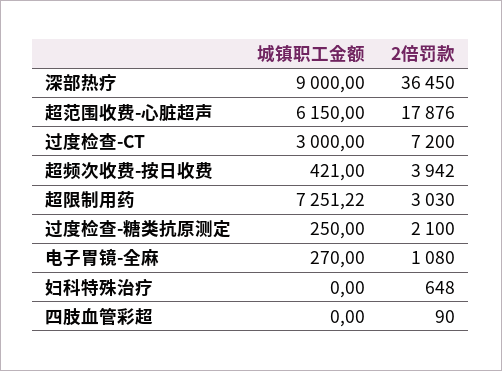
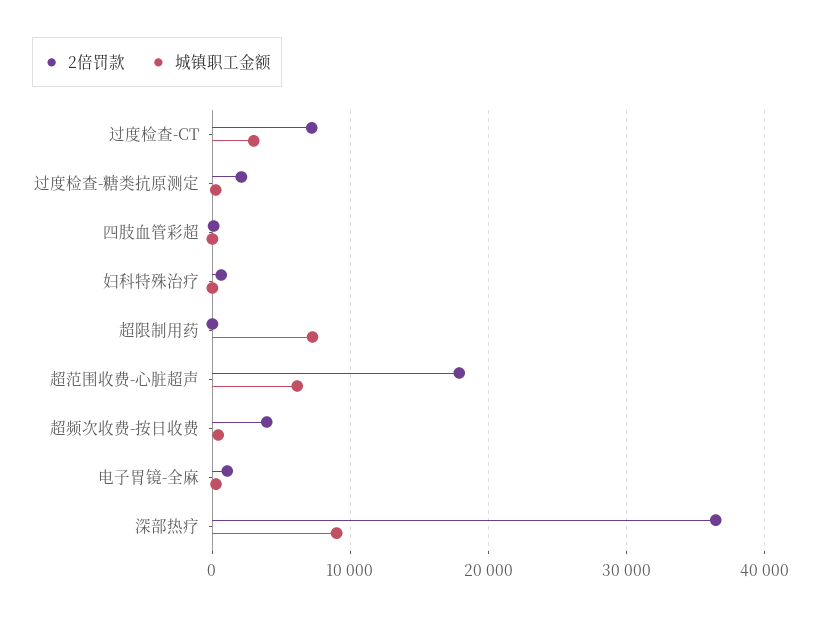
  {
    "城镇职工金额": {
      "深部热疗": 9000,
      "超范围收费-心脏超声": 6150,
      "过度检查-CT": 3000,
      "超频次收费-按日收费": 421,
      "超限制用药": 7251.22,
      "过度检查-糖类抗原测定": 250,
      "电子胃镜-全麻": 270,
      "妇科特殊治疗": 0,
      "四肢血管彩超": 0
    },
    "2倍罚款": {
      "深部热疗": 36450,
      "超范围收费-心脏超声": 17876,
      "过度检查-CT": 7200,
      "超频次收费-按日收费": 3942,
-     "超限制用药": 3030,
+     "超限制用药": 0,
      "过度检查-糖类抗原测定": 2100,
      "电子胃镜-全麻": 1080,
      "妇科特殊治疗": 648,
      "四肢血管彩超": 90
    }
  }

